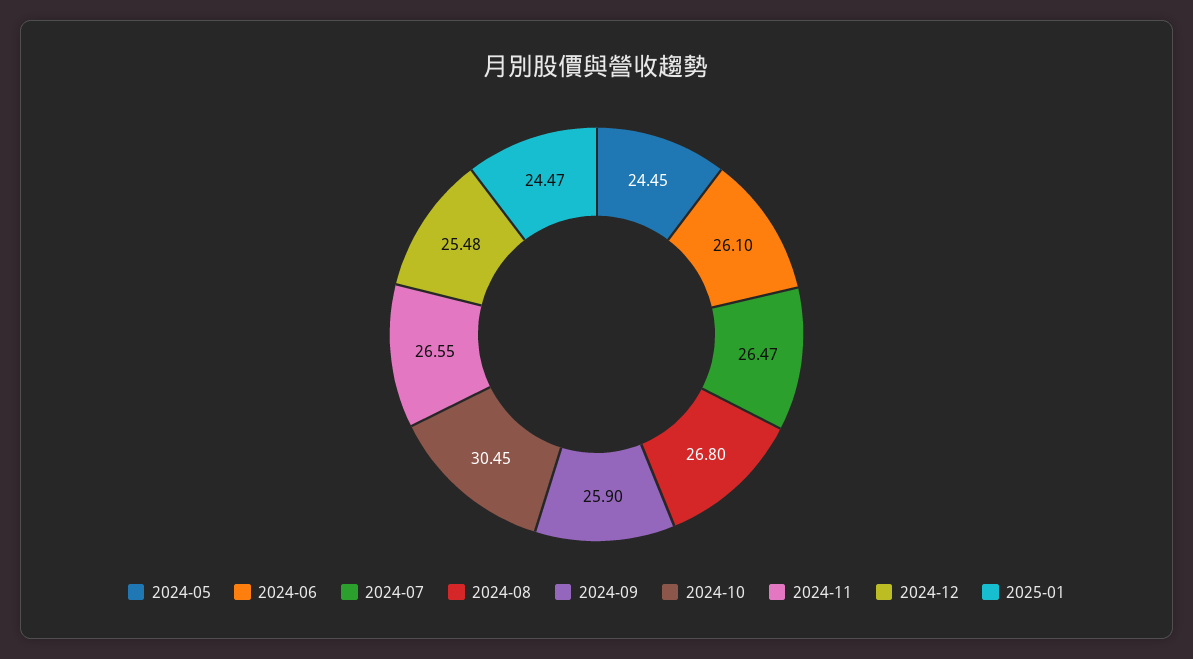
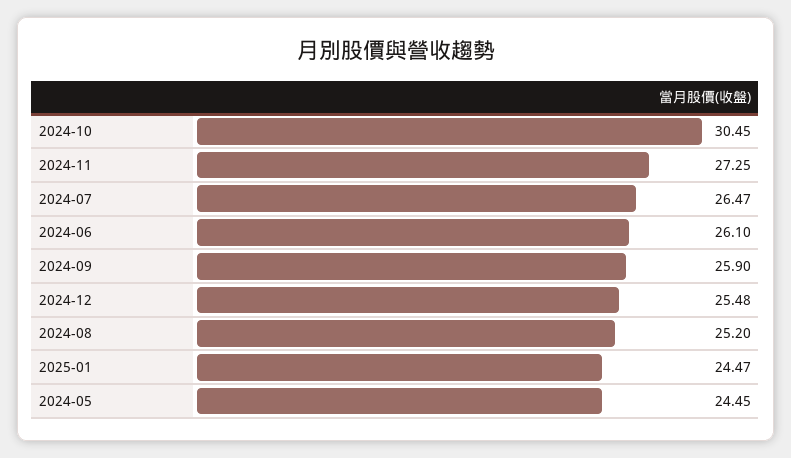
  {
    "2024-05": 24.45,
    "2024-06": 26.1,
    "2024-07": 26.47,
-   "2024-08": 26.8,
+   "2024-08": 25.2,
    "2024-09": 25.9,
    "2024-10": 30.45,
-   "2024-11": 26.55,
+   "2024-11": 27.25,
    "2024-12": 25.48,
    "2025-01": 24.47
  }

